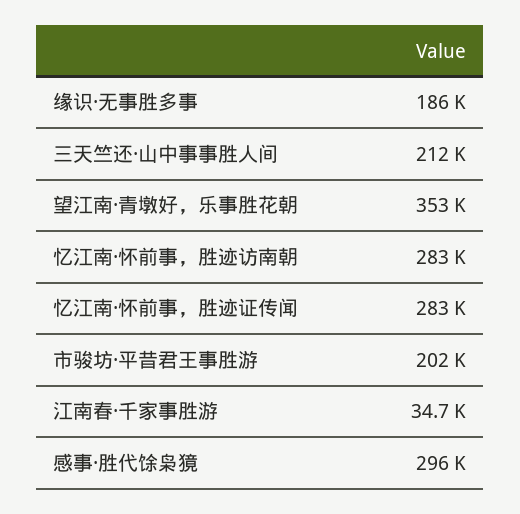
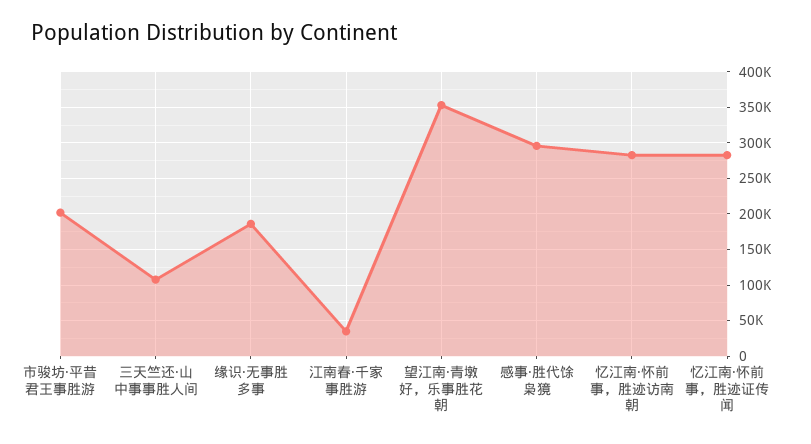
  {
    "缘识·无事胜多事": 186000,
-   "三天竺还·山中事事胜人间": 212000,
+   "三天竺还·山中事事胜人间": 110000,
    "望江南·青墩好，乐事胜花朝": 353000,
    "忆江南·怀前事，胜迹访南朝": 283000,
    "忆江南·怀前事，胜迹证传闻": 283000,
    "市骏坊·平昔君王事胜游": 202000,
    "江南春·千家事胜游": 34700,
    "感事·胜代馀枭獍": 296000
  }

